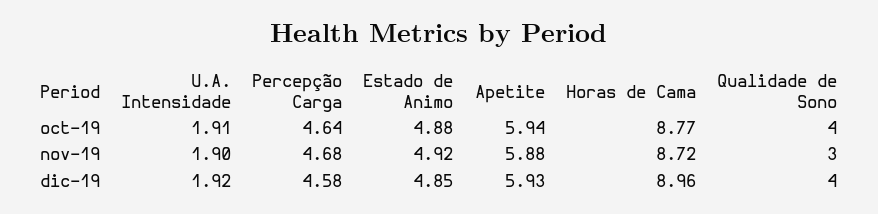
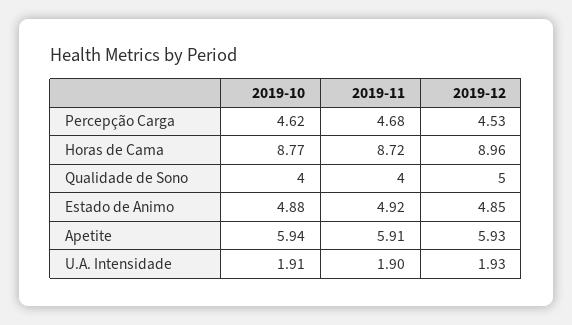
  {
    "U.A. Intensidade": {
      "oct-19": 1.91,
      "nov-19": 1.9,
-     "dic-19": 1.92
+     "dic-19": 1.93
    },
    "Percepção Carga": {
-     "oct-19": 4.64,
+     "oct-19": 4.62,
      "nov-19": 4.68,
-     "dic-19": 4.58
+     "dic-19": 4.53
    },
    "Estado de Animo": {
      "oct-19": 4.88,
      "nov-19": 4.92,
      "dic-19": 4.85
    },
    "Apetite": {
      "oct-19": 5.94,
-     "nov-19": 5.88,
+     "nov-19": 5.91,
      "dic-19": 5.93
    },
    "Horas de Cama": {
      "oct-19": 8.77,
      "nov-19": 8.72,
      "dic-19": 8.96
    },
    "Qualidade de Sono": {
      "oct-19": 4,
-     "nov-19": 3,
+     "nov-19": 4,
-     "dic-19": 4
+     "dic-19": 5
    }
  }

